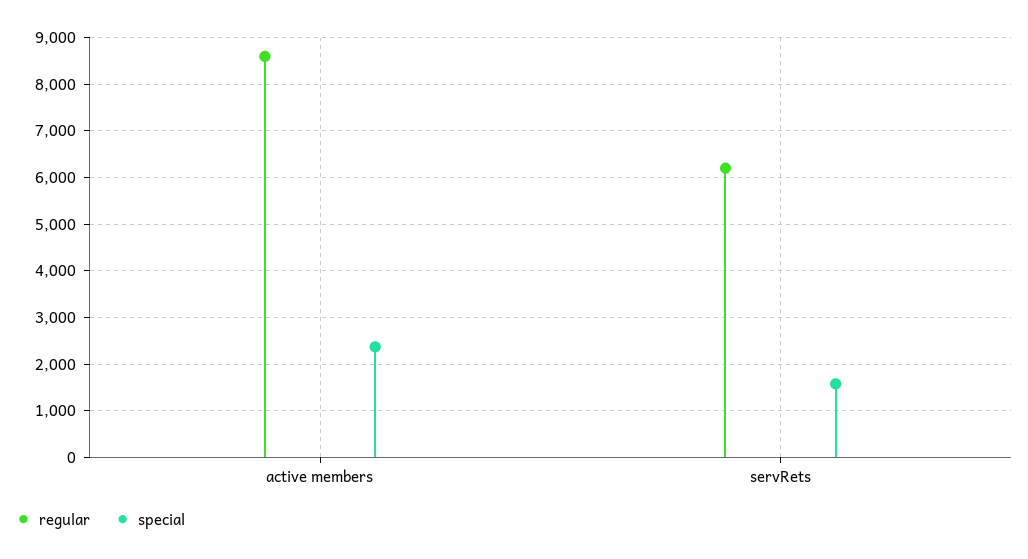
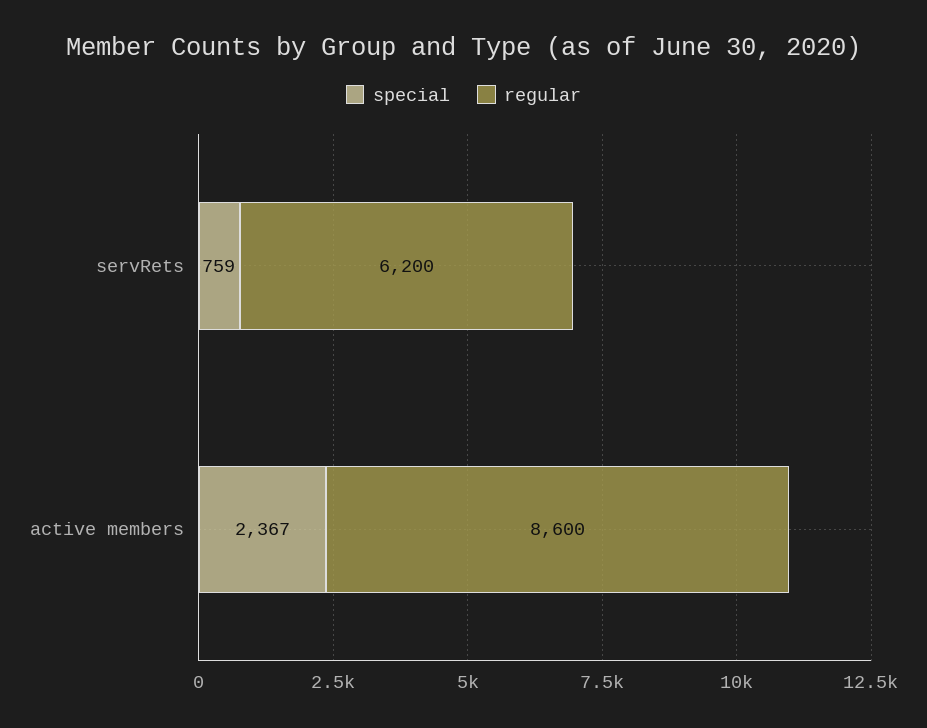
  {
    "regular": {
      "active members": 8600,
      "servRets": 6200
    },
    "special": {
      "active members": 2367,
-     "servRets": 1600
+     "servRets": 759
    }
  }

